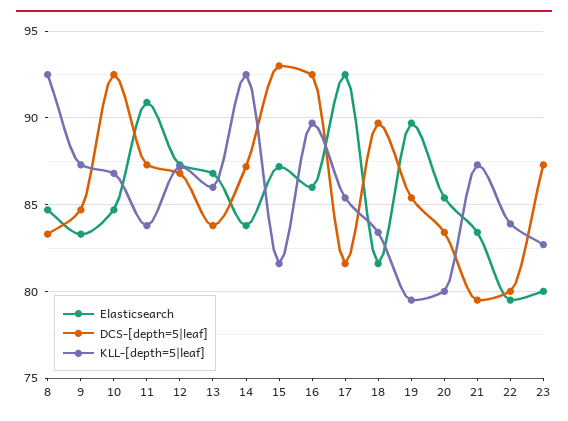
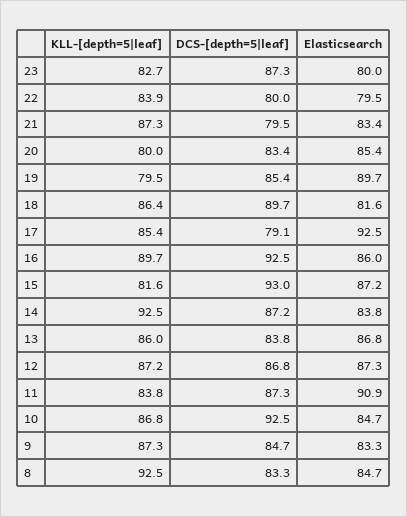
  {
    "Elasticsearch": {
      "8": 84.7,
      "9": 83.3,
      "10": 84.7,
      "11": 90.9,
      "12": 87.3,
      "13": 86.8,
      "14": 83.8,
      "15": 87.2,
      "16": 86,
      "17": 92.5,
      "18": 81.6,
      "19": 89.7,
      "20": 85.4,
      "21": 83.4,
      "22": 79.5,
      "23": 80
    },
    "DCS-[depth=5|leaf]": {
      "8": 83.3,
      "9": 84.7,
      "10": 92.5,
      "11": 87.3,
      "12": 86.8,
      "13": 83.8,
      "14": 87.2,
      "15": 93,
      "16": 92.5,
-     "17": 81.5,
+     "17": 79.1,
      "18": 89.7,
      "19": 85.4,
      "20": 83.4,
      "21": 79.5,
      "22": 80,
      "23": 87.3
    },
    "KLL-[depth=5|leaf]": {
      "8": 92.5,
      "9": 87.3,
      "10": 86.8,
      "11": 83.8,
      "12": 87.2,
      "13": 86,
      "14": 92.5,
      "15": 81.6,
      "16": 89.7,
      "17": 85.4,
-     "18": 83.5,
+     "18": 86.4,
      "19": 79.5,
      "20": 80,
      "21": 87.3,
      "22": 83.9,
      "23": 82.7
    }
  }

